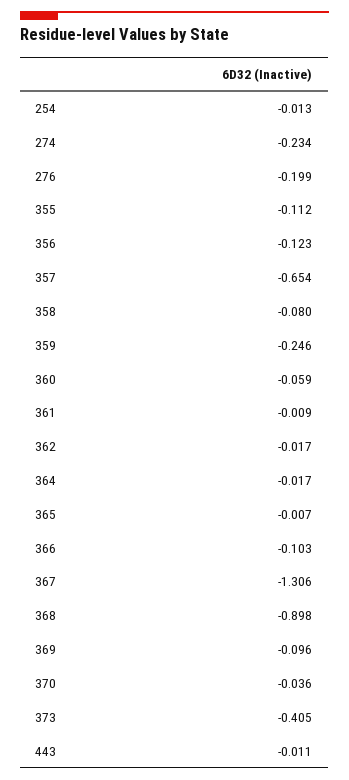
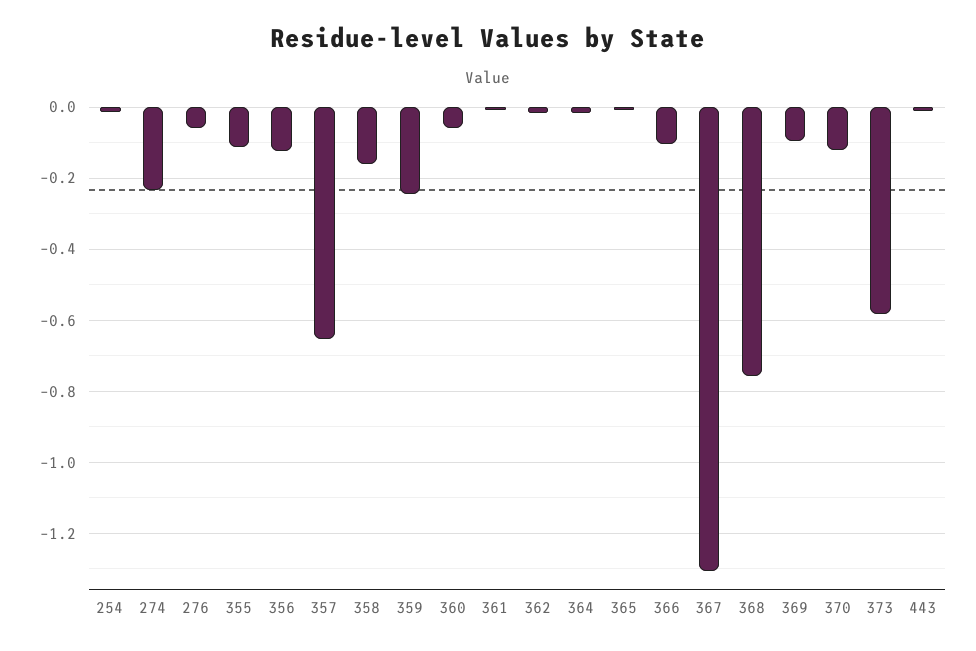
  {
    "254": -0.013,
    "274": -0.234,
-   "276": -0.199,
+   "276": -0.06,
    "355": -0.112,
    "356": -0.123,
    "357": -0.654,
-   "358": -0.08,
+   "358": -0.16,
    "359": -0.246,
    "360": -0.059,
    "361": -0.009,
    "362": -0.017,
    "364": -0.017,
    "365": -0.007,
    "366": -0.103,
    "367": -1.306,
-   "368": -0.898,
+   "368": -0.76,
    "369": -0.096,
-   "370": -0.036,
+   "370": -0.12,
-   "373": -0.405,
+   "373": -0.58,
    "443": -0.011
  }

